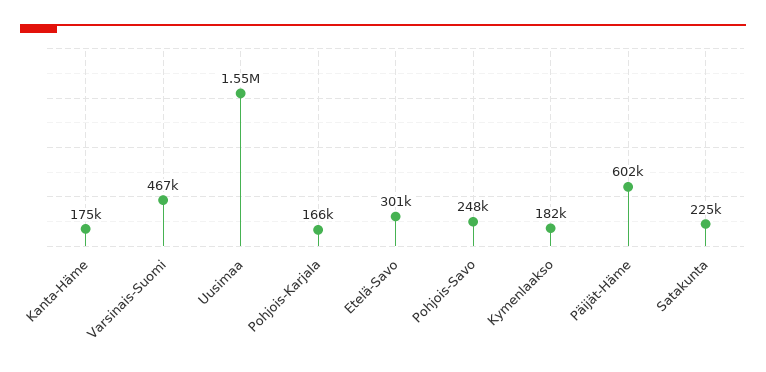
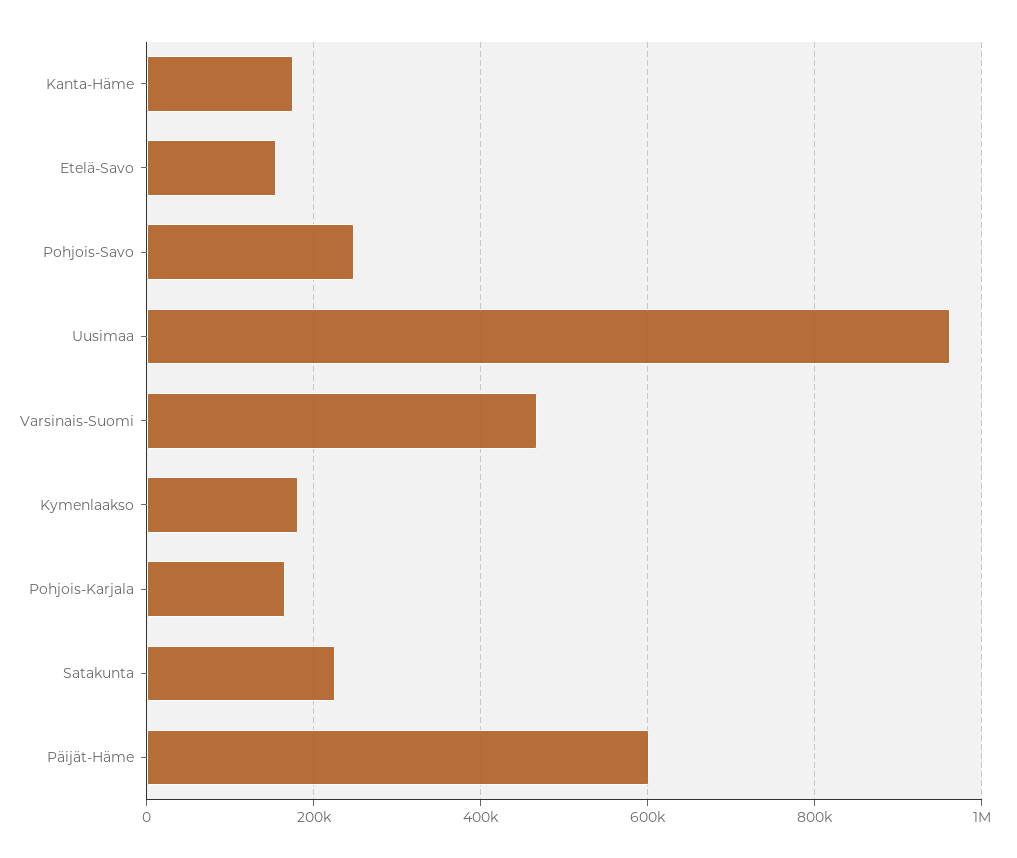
  {
    "Kanta-Häme": 175000,
    "Varsinais-Suomi": 467000,
-   "Uusimaa": 1550000,
+   "Uusimaa": 960000,
    "Pohjois-Karjala": 166000,
-   "Etelä-Savo": 301000,
+   "Etelä-Savo": 160000,
    "Pohjois-Savo": 248000,
    "Kymenlaakso": 182000,
    "Päijät-Häme": 602000,
    "Satakunta": 225000
  }

